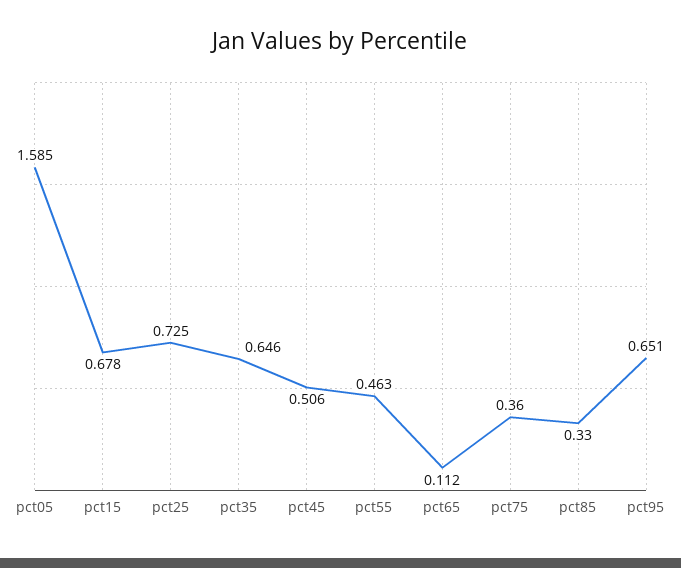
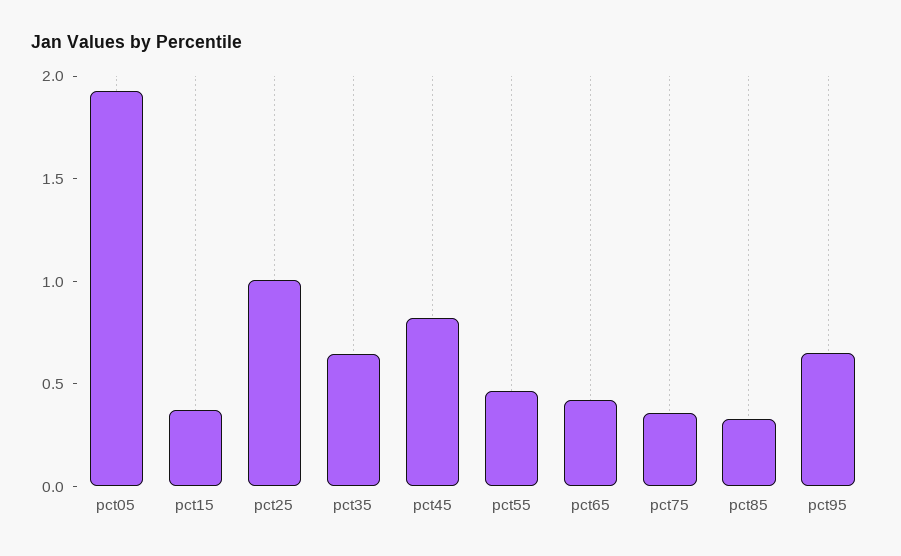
  {
-   "pct05": 1.585,
+   "pct05": 1.9,
-   "pct15": 0.678,
+   "pct15": 0.4,
-   "pct25": 0.725,
+   "pct25": 1,
    "pct35": 0.646,
-   "pct45": 0.506,
+   "pct45": 0.8,
    "pct55": 0.463,
-   "pct65": 0.112,
+   "pct65": 0.4,
    "pct75": 0.36,
    "pct85": 0.33,
    "pct95": 0.651
  }

